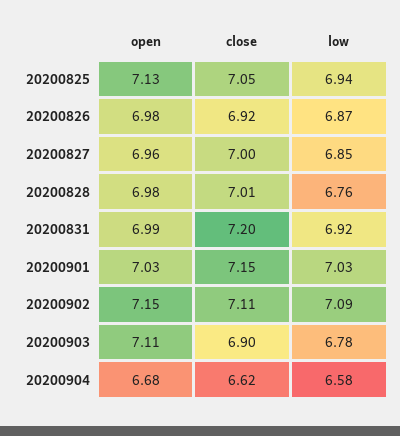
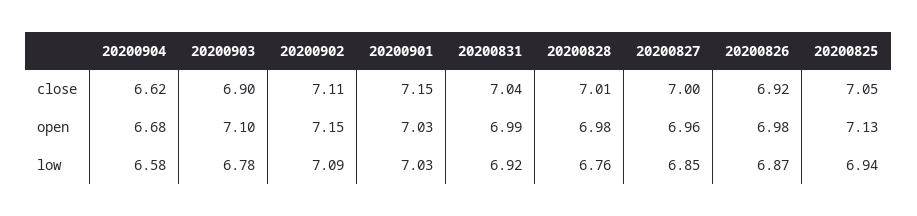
  {
    "open": {
      "20200825": 7.13,
      "20200826": 6.98,
      "20200827": 6.96,
      "20200828": 6.98,
      "20200831": 6.99,
      "20200901": 7.03,
      "20200902": 7.15,
-     "20200903": 7.11,
+     "20200903": 7.1,
      "20200904": 6.68
    },
    "close": {
      "20200825": 7.05,
      "20200826": 6.92,
      "20200827": 7,
      "20200828": 7.01,
-     "20200831": 7.2,
+     "20200831": 7.04,
      "20200901": 7.15,
      "20200902": 7.11,
      "20200903": 6.9,
      "20200904": 6.62
    },
    "low": {
      "20200825": 6.94,
      "20200826": 6.87,
      "20200827": 6.85,
      "20200828": 6.76,
      "20200831": 6.92,
      "20200901": 7.03,
      "20200902": 7.09,
      "20200903": 6.78,
      "20200904": 6.58
    }
  }

